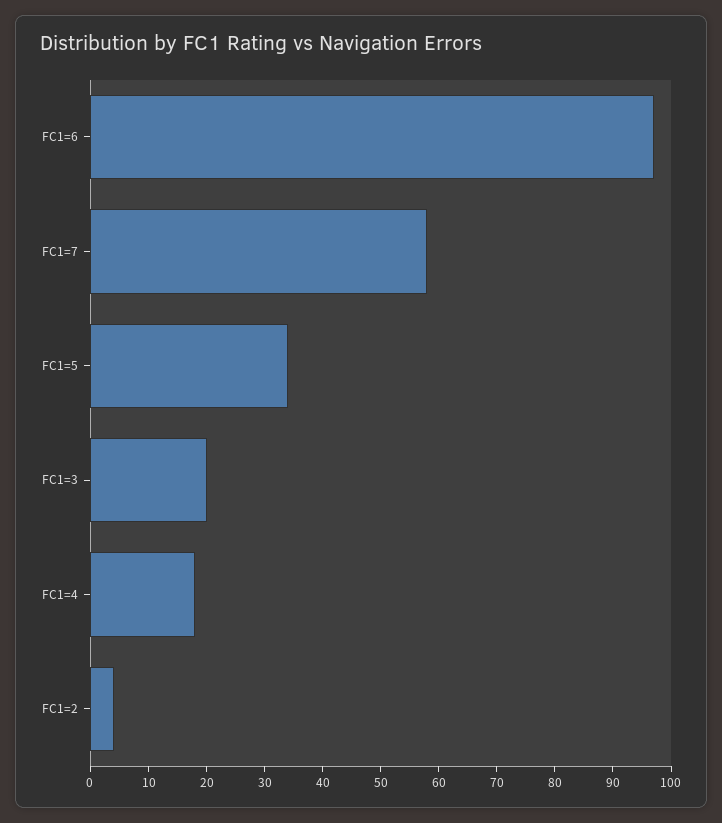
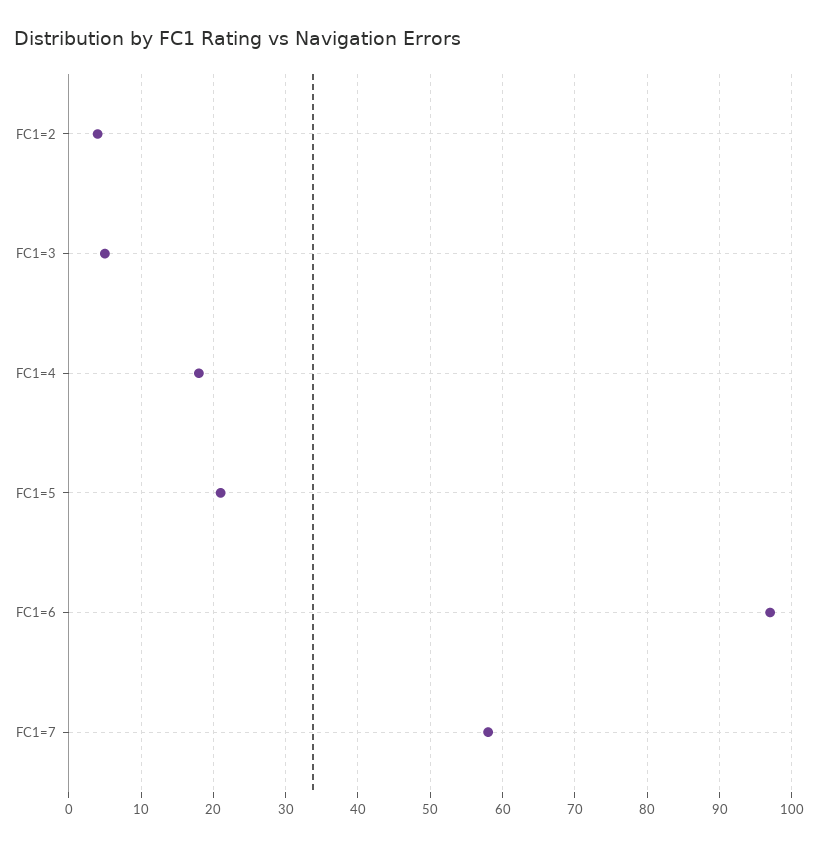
  {
    "FC1=6": 97,
    "FC1=7": 58,
-   "FC1=5": 35,
+   "FC1=5": 21,
-   "FC1=3": 20,
+   "FC1=3": 5,
    "FC1=4": 18,
    "FC1=2": 4
  }

